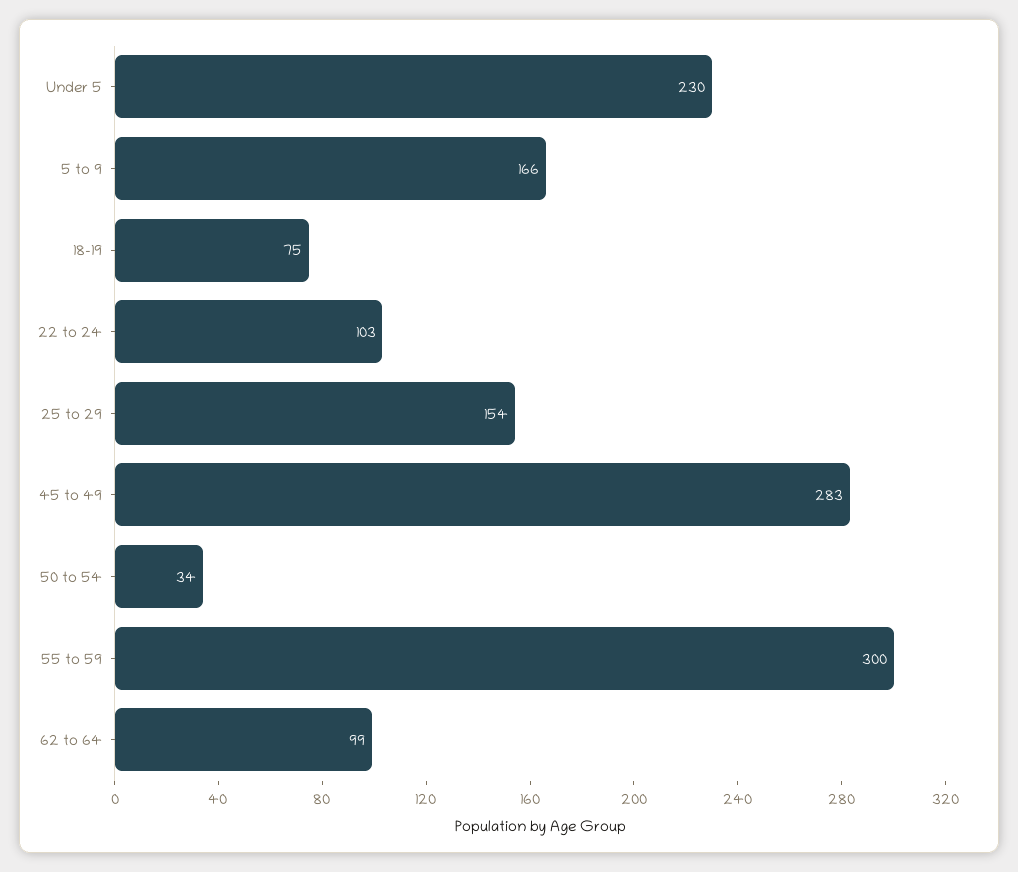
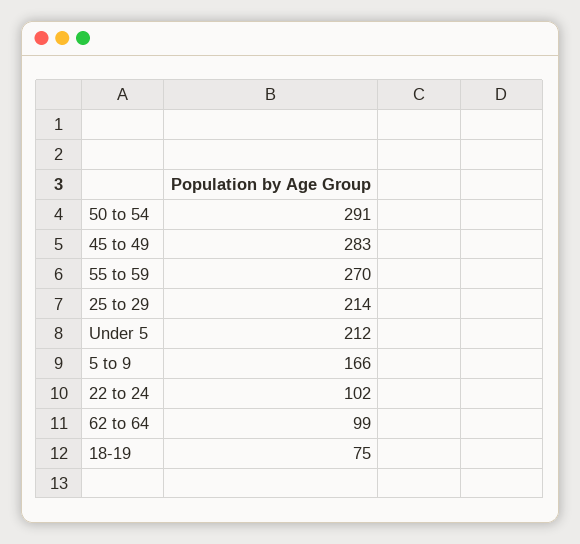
  {
-   "Under 5": 230,
+   "Under 5": 212,
    "5 to 9": 166,
    "18-19": 75,
-   "22 to 24": 103,
+   "22 to 24": 102,
-   "25 to 29": 154,
+   "25 to 29": 214,
    "45 to 49": 283,
-   "50 to 54": 34,
+   "50 to 54": 291,
-   "55 to 59": 300,
+   "55 to 59": 270,
    "62 to 64": 99
  }

